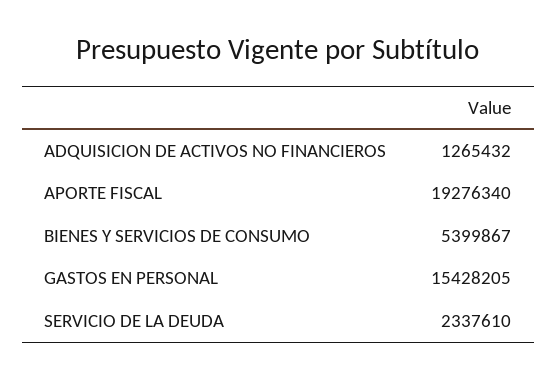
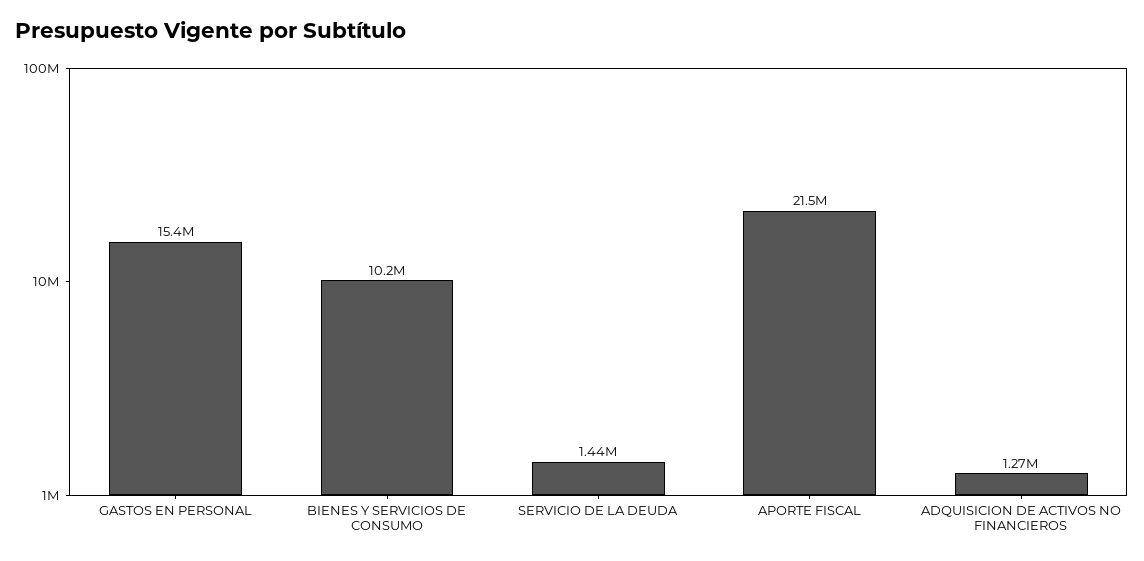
  {
    "ADQUISICION DE ACTIVOS NO FINANCIEROS": 1265432,
-   "APORTE FISCAL": 19276340,
+   "APORTE FISCAL": 21500000,
-   "BIENES Y SERVICIOS DE CONSUMO": 5399867,
+   "BIENES Y SERVICIOS DE CONSUMO": 10200000,
    "GASTOS EN PERSONAL": 15428205,
-   "SERVICIO DE LA DEUDA": 2337610
+   "SERVICIO DE LA DEUDA": 1440000
  }

